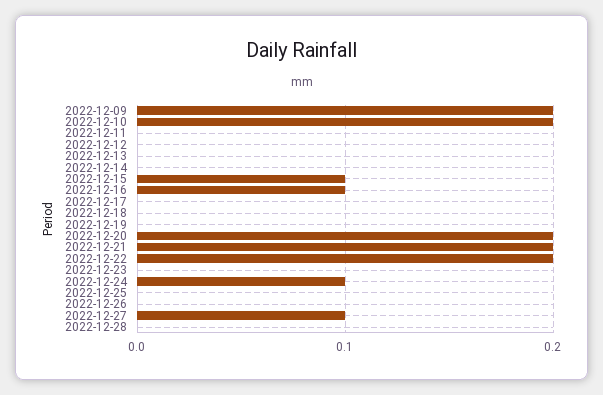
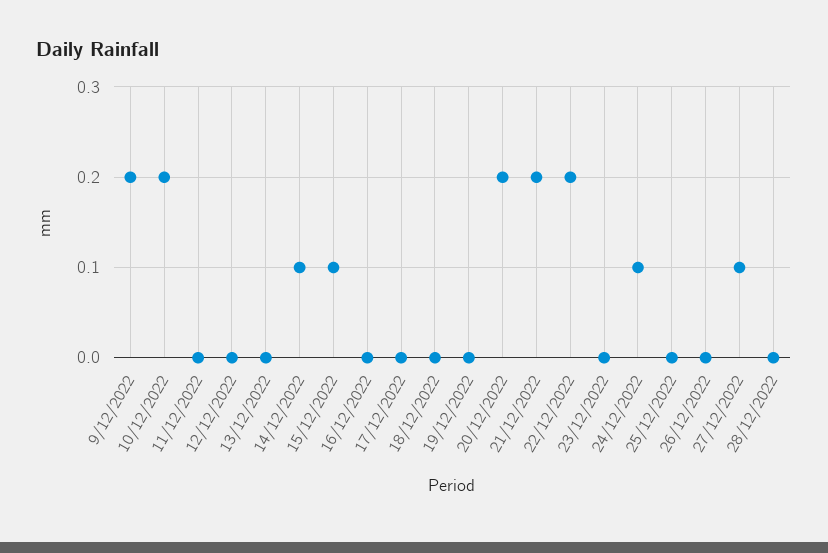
  {
    "2022-12-09": 0.2,
    "2022-12-10": 0.2,
    "2022-12-11": 0,
    "2022-12-12": 0,
    "2022-12-13": 0,
-   "2022-12-14": 0,
+   "2022-12-14": 0.1,
    "2022-12-15": 0.1,
-   "2022-12-16": 0.1,
+   "2022-12-16": 0,
    "2022-12-17": 0,
    "2022-12-18": 0,
    "2022-12-19": 0,
    "2022-12-20": 0.2,
    "2022-12-21": 0.2,
    "2022-12-22": 0.2,
    "2022-12-23": 0,
    "2022-12-24": 0.1,
    "2022-12-25": 0,
    "2022-12-26": 0,
    "2022-12-27": 0.1,
    "2022-12-28": 0
  }

